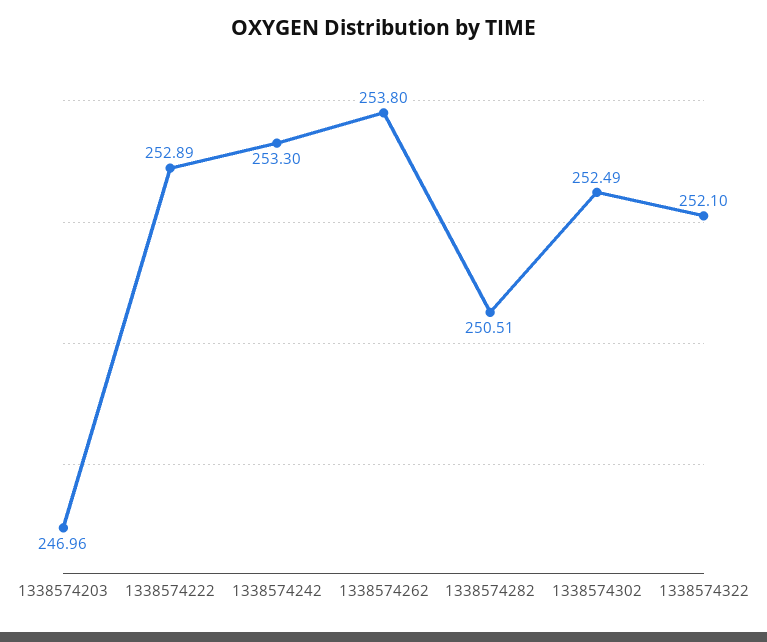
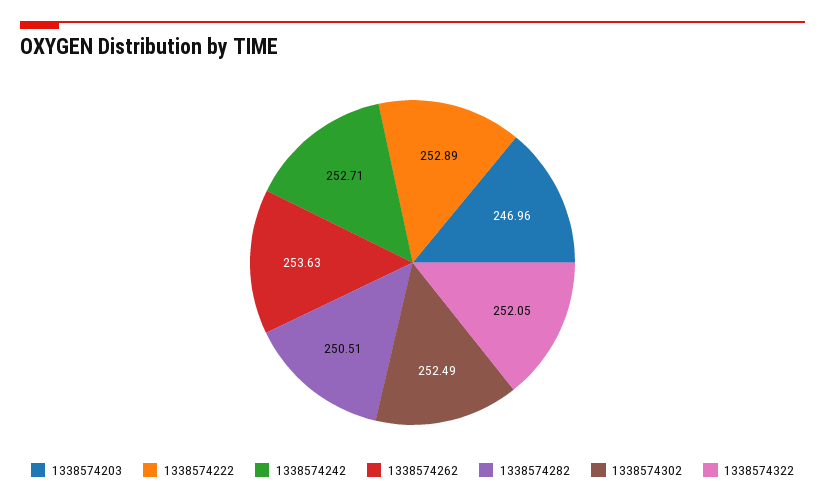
  {
    "1338574203": 246.96,
    "1338574222": 252.89,
-   "1338574242": 253.3,
+   "1338574242": 252.71,
-   "1338574262": 253.8,
+   "1338574262": 253.63,
    "1338574282": 250.51,
    "1338574302": 252.49,
-   "1338574322": 252.1
+   "1338574322": 252.05
  }

